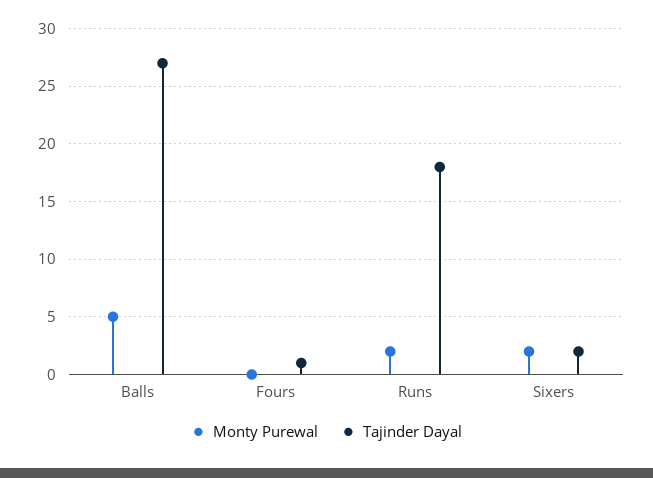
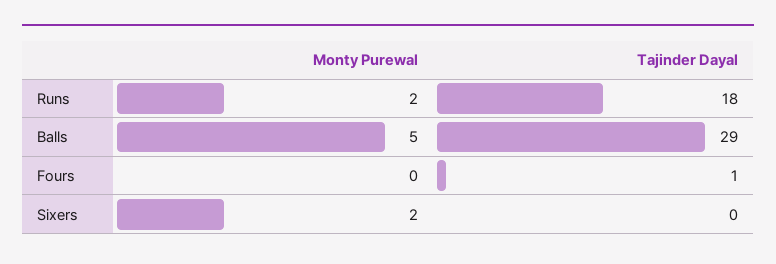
  {
    "Monty Purewal": {
      "Balls": 5,
      "Fours": 0,
      "Runs": 2,
      "Sixers": 2
    },
    "Tajinder Dayal": {
-     "Balls": 27,
+     "Balls": 29,
      "Fours": 1,
      "Runs": 18,
-     "Sixers": 2
+     "Sixers": 0
    }
  }

